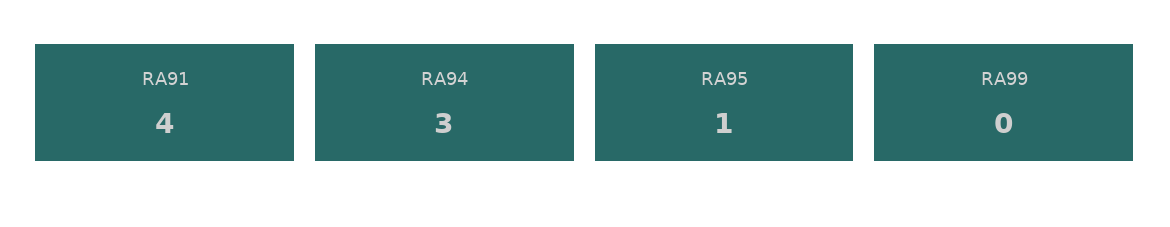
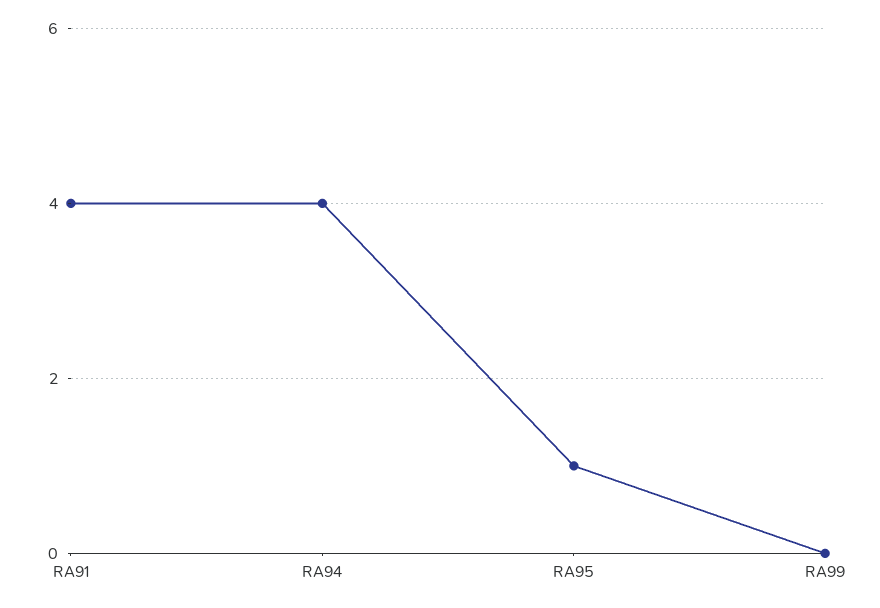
  {
    "RA91": 4,
-   "RA94": 3,
+   "RA94": 4,
    "RA95": 1,
    "RA99": 0
  }

